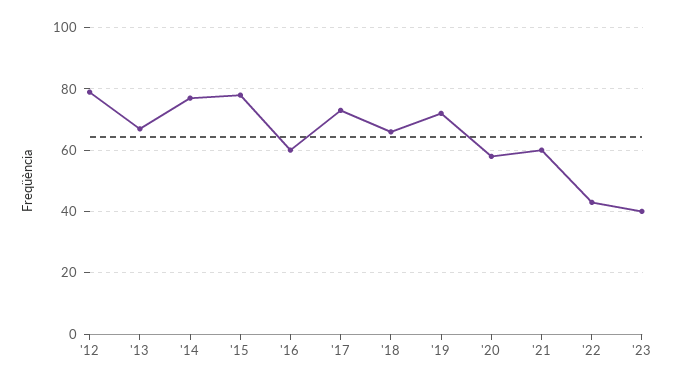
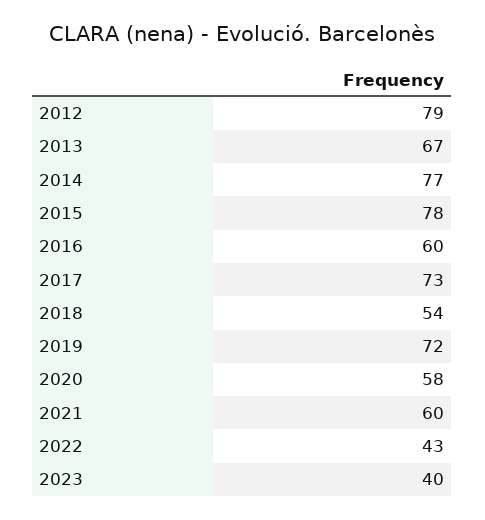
  {
    "'12": 79,
    "'13": 67,
    "'14": 77,
    "'15": 78,
    "'16": 60,
    "'17": 73,
-   "'18": 65,
+   "'18": 54,
    "'19": 72,
    "'20": 58,
    "'21": 60,
    "'22": 43,
    "'23": 40
  }

